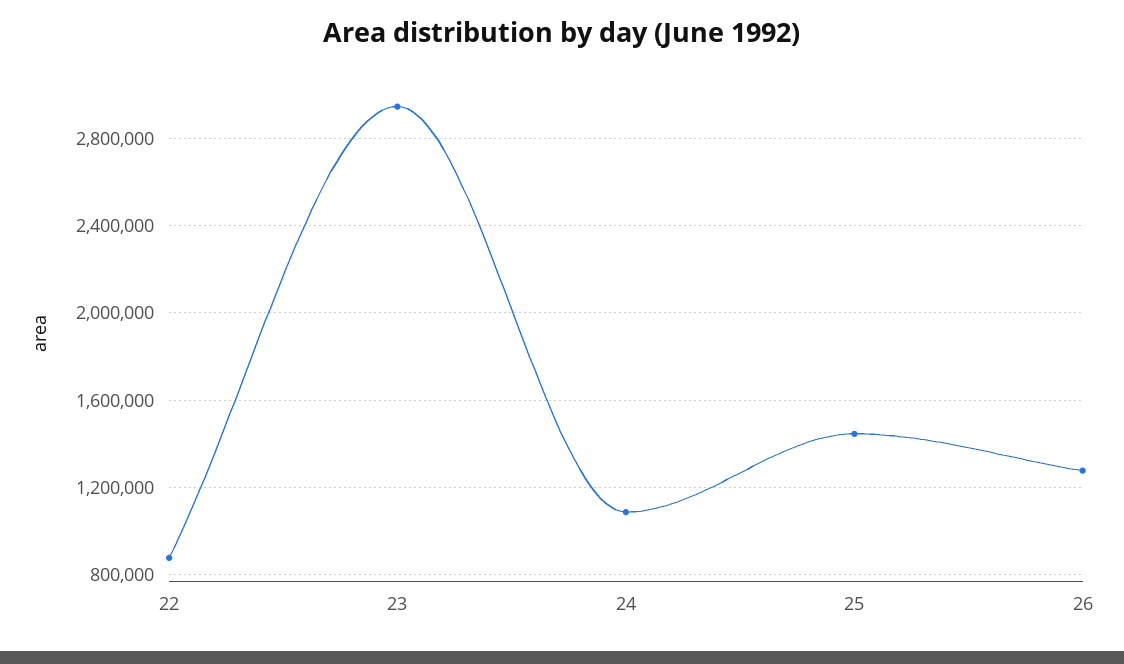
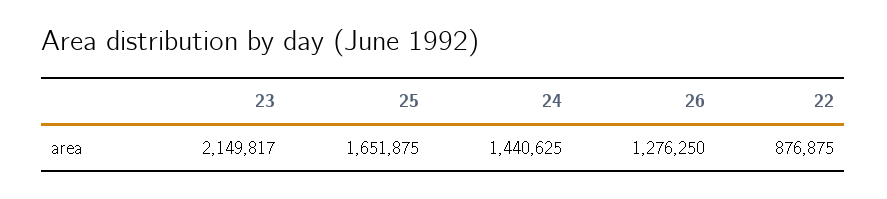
  {
    "22": 876875,
-   "23": 2950000,
+   "23": 2149817,
-   "24": 1100000,
+   "24": 1440625,
-   "25": 1450000,
+   "25": 1651875,
    "26": 1276250
  }

